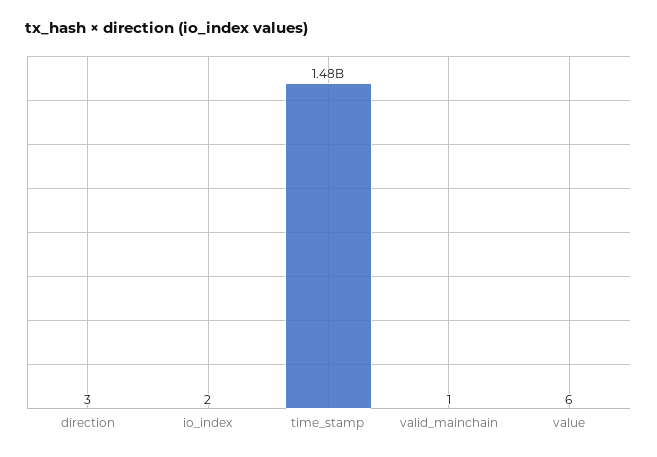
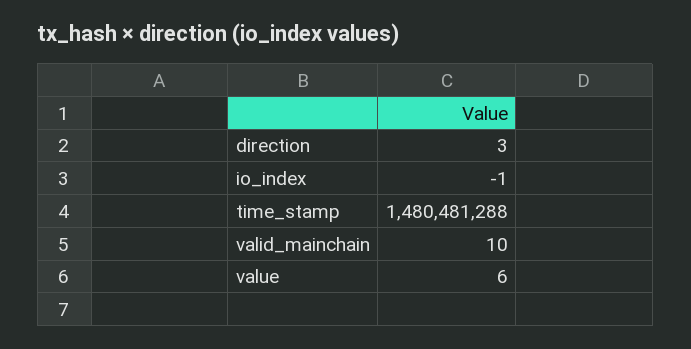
  {
    "direction": 3,
-   "io_index": 2,
+   "io_index": -1,
    "time_stamp": 1480481288,
-   "valid_mainchain": 1,
+   "valid_mainchain": 10,
    "value": 6
  }

